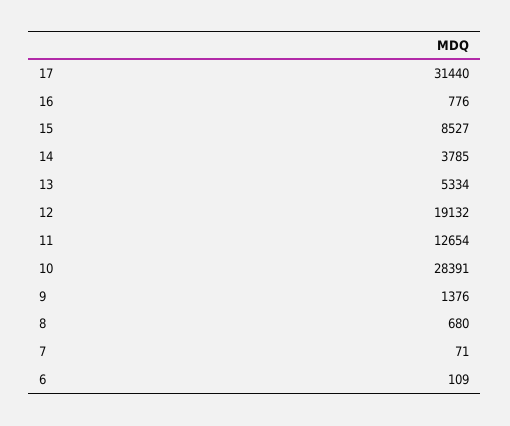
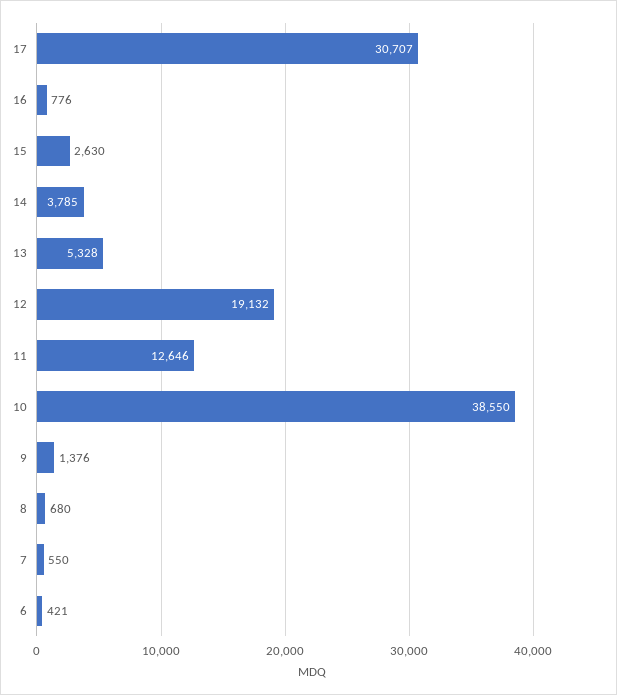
  {
-   "17": 31440,
+   "17": 30707,
    "16": 776,
-   "15": 8527,
+   "15": 2630,
    "14": 3785,
-   "13": 5334,
+   "13": 5328,
    "12": 19132,
-   "11": 12654,
+   "11": 12646,
-   "10": 28391,
+   "10": 38550,
    "9": 1376,
    "8": 680,
-   "7": 71,
+   "7": 550,
-   "6": 109
+   "6": 421
  }

